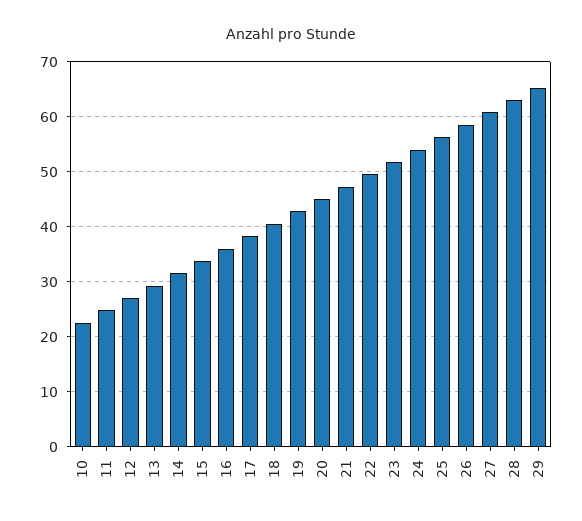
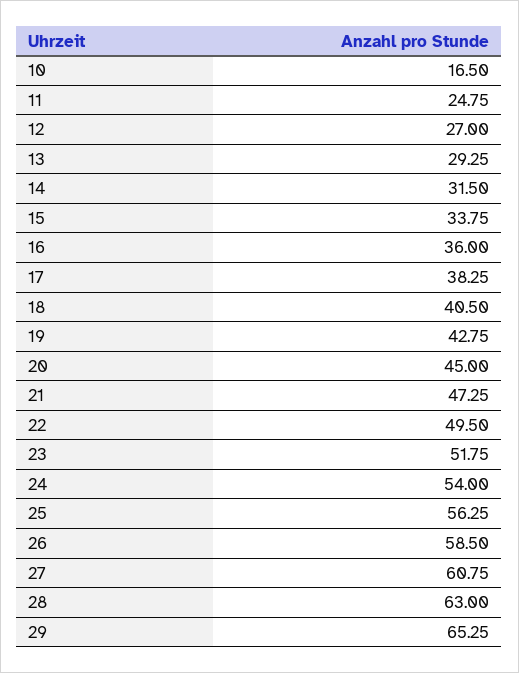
  {
-   "10": 22,
+   "10": 16.5,
    "11": 24.75,
    "12": 27,
    "13": 29.25,
    "14": 31.5,
    "15": 33.75,
    "16": 36,
    "17": 38.25,
    "18": 40.5,
    "19": 42.75,
    "20": 45,
    "21": 47.25,
    "22": 49.5,
    "23": 51.75,
    "24": 54,
    "25": 56.25,
    "26": 58.5,
    "27": 60.75,
    "28": 63,
    "29": 65.25
  }

